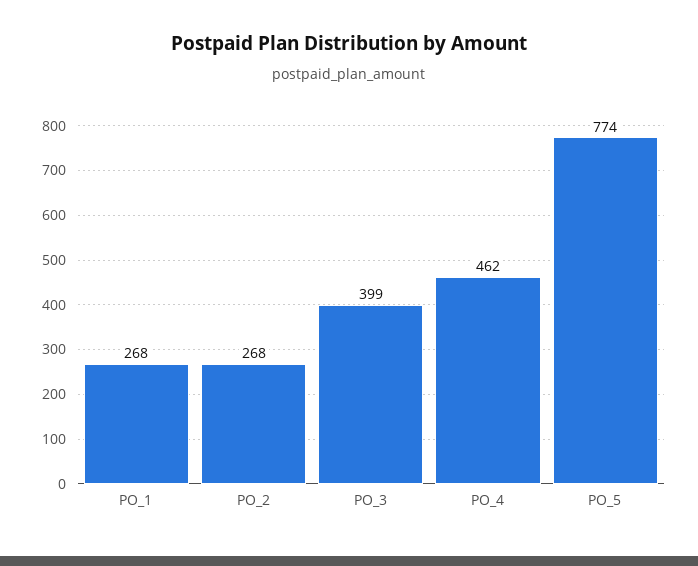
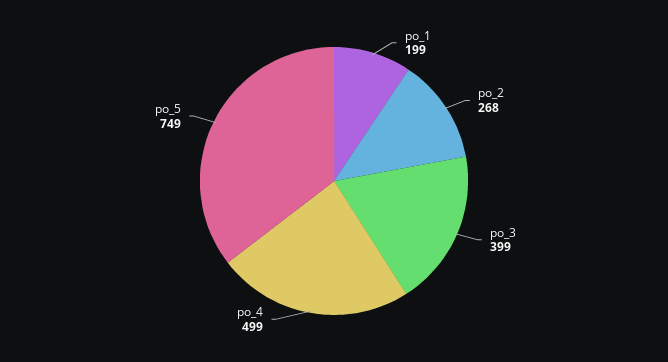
  {
-   "PO_1": 268,
+   "PO_1": 199,
    "PO_2": 268,
    "PO_3": 399,
-   "PO_4": 462,
+   "PO_4": 499,
-   "PO_5": 774
+   "PO_5": 749
  }

